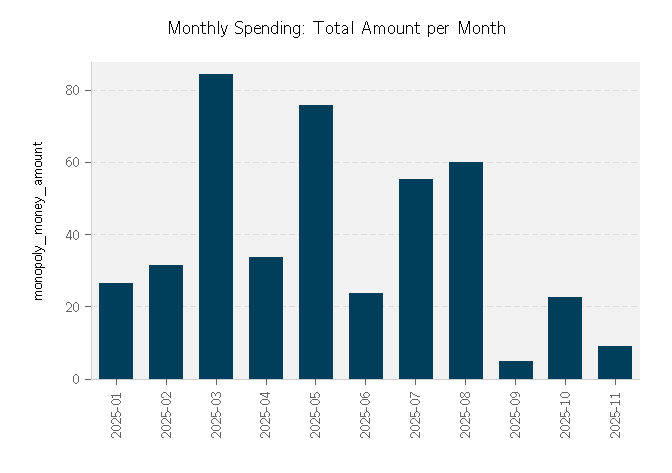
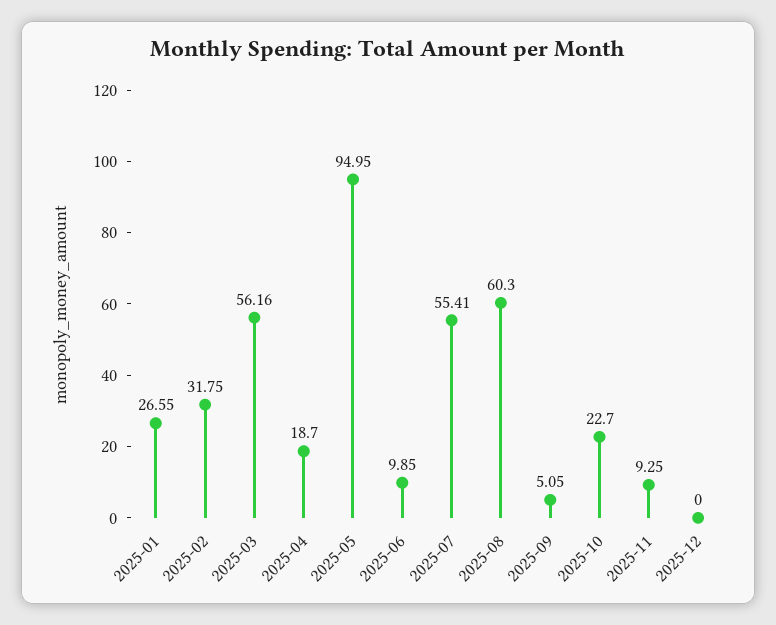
  {
    "2025-01": 26.55,
    "2025-02": 31.75,
-   "2025-03": 84,
+   "2025-03": 56.16,
-   "2025-04": 34,
+   "2025-04": 18.7,
-   "2025-05": 76,
+   "2025-05": 94.95,
-   "2025-06": 24,
+   "2025-06": 9.85,
    "2025-07": 55.41,
    "2025-08": 60.3,
    "2025-09": 5.05,
    "2025-10": 22.7,
-   "2025-11": 9.25
+   "2025-11": 9.25,
+   "2025-12": 0
  }

